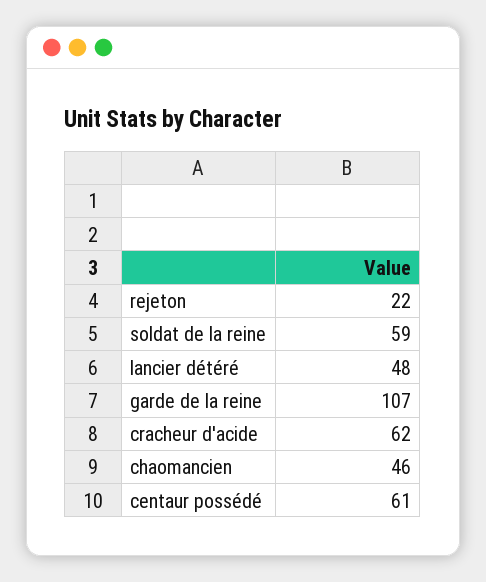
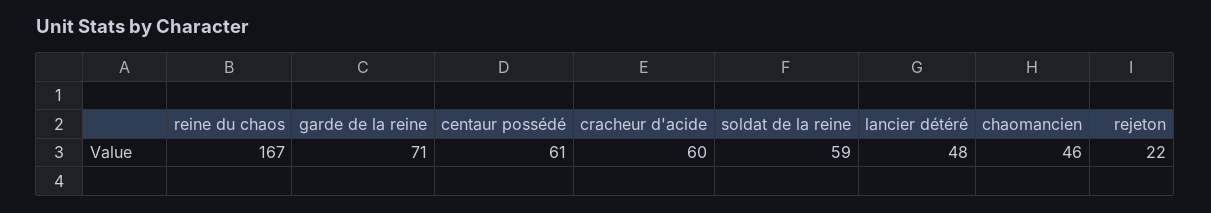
  {
    "rejeton": 22,
    "soldat de la reine": 59,
    "lancier détéré": 48,
-   "garde de la reine": 107,
+   "garde de la reine": 71,
-   "cracheur d'acide": 62,
+   "cracheur d'acide": 60,
    "chaomancien": 46,
-   "centaur possédé": 61
+   "centaur possédé": 61,
+   "reine du chaos": 167
  }

